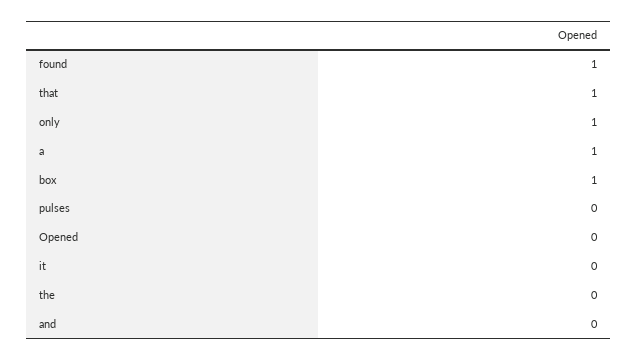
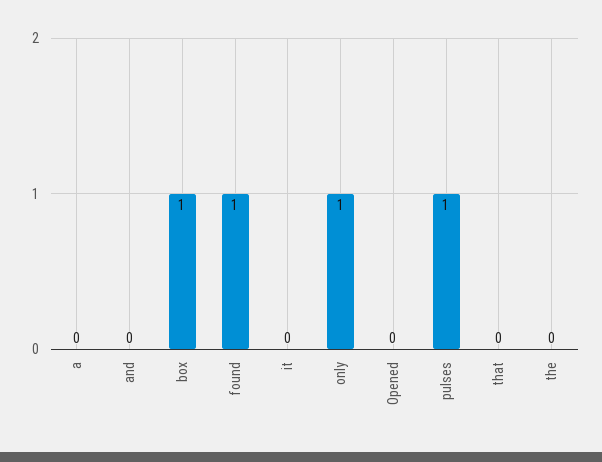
  {
    "found": 1,
-   "that": 1,
+   "that": 0,
    "only": 1,
-   "a": 1,
+   "a": 0,
    "box": 1,
-   "pulses": 0,
+   "pulses": 1,
    "Opened": 0,
    "it": 0,
    "the": 0,
    "and": 0
  }

